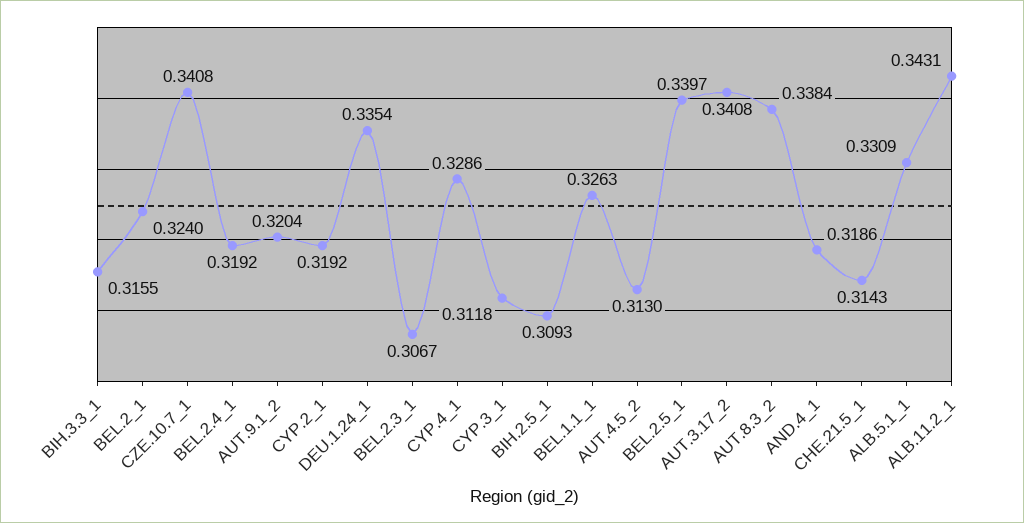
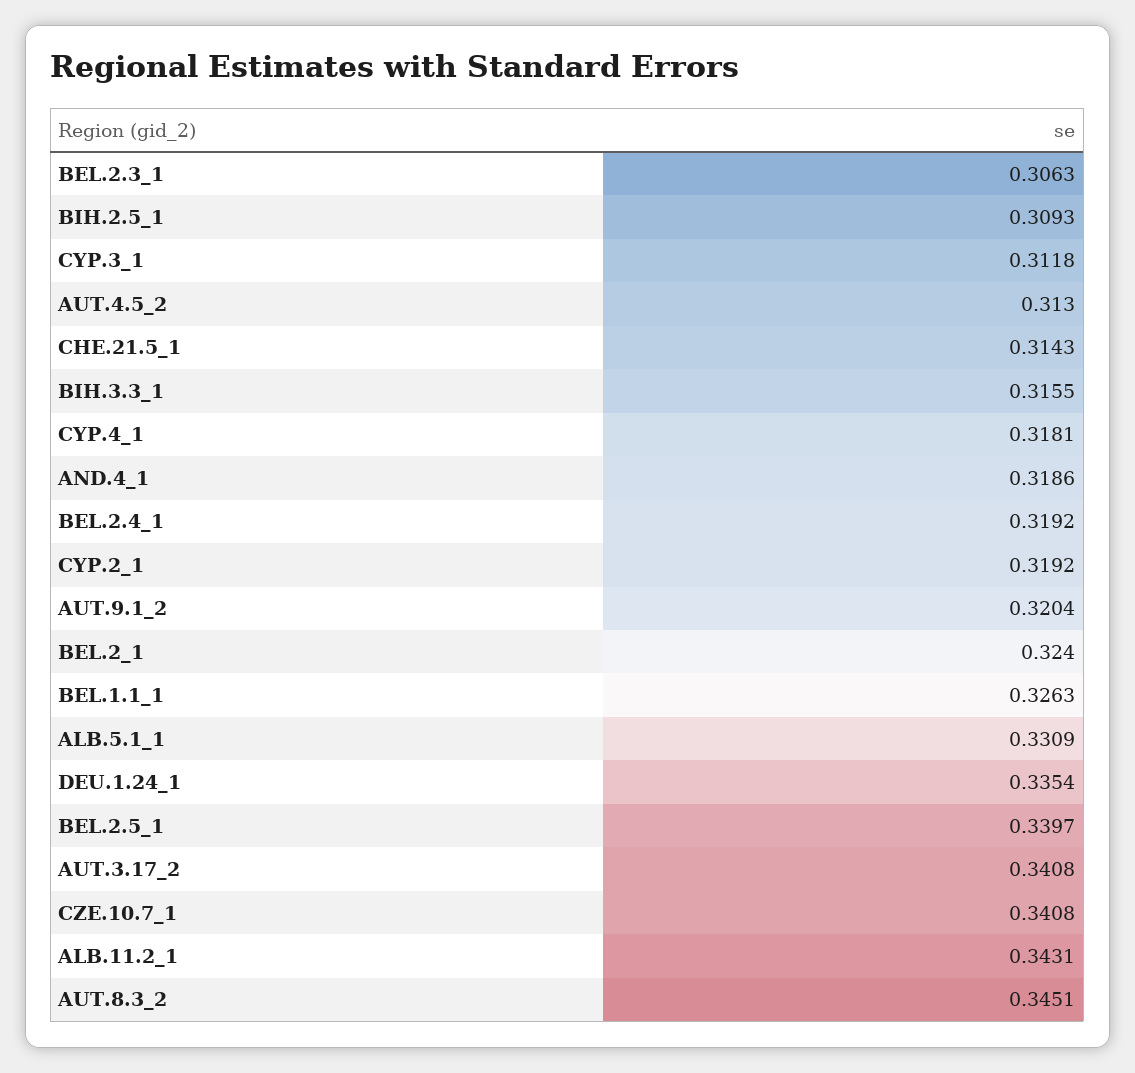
  {
    "BIH.3.3_1": 0.3155,
    "BEL.2_1": 0.324,
    "CZE.10.7_1": 0.3408,
    "BEL.2.4_1": 0.3192,
    "AUT.9.1_2": 0.3204,
    "CYP.2_1": 0.3192,
    "DEU.1.24_1": 0.3354,
-   "BEL.2.3_1": 0.3067,
+   "BEL.2.3_1": 0.3063,
-   "CYP.4_1": 0.3286,
+   "CYP.4_1": 0.3181,
    "CYP.3_1": 0.3118,
    "BIH.2.5_1": 0.3093,
    "BEL.1.1_1": 0.3263,
    "AUT.4.5_2": 0.313,
    "BEL.2.5_1": 0.3397,
    "AUT.3.17_2": 0.3408,
-   "AUT.8.3_2": 0.3384,
+   "AUT.8.3_2": 0.3451,
    "AND.4_1": 0.3186,
    "CHE.21.5_1": 0.3143,
    "ALB.5.1_1": 0.3309,
    "ALB.11.2_1": 0.3431
  }

